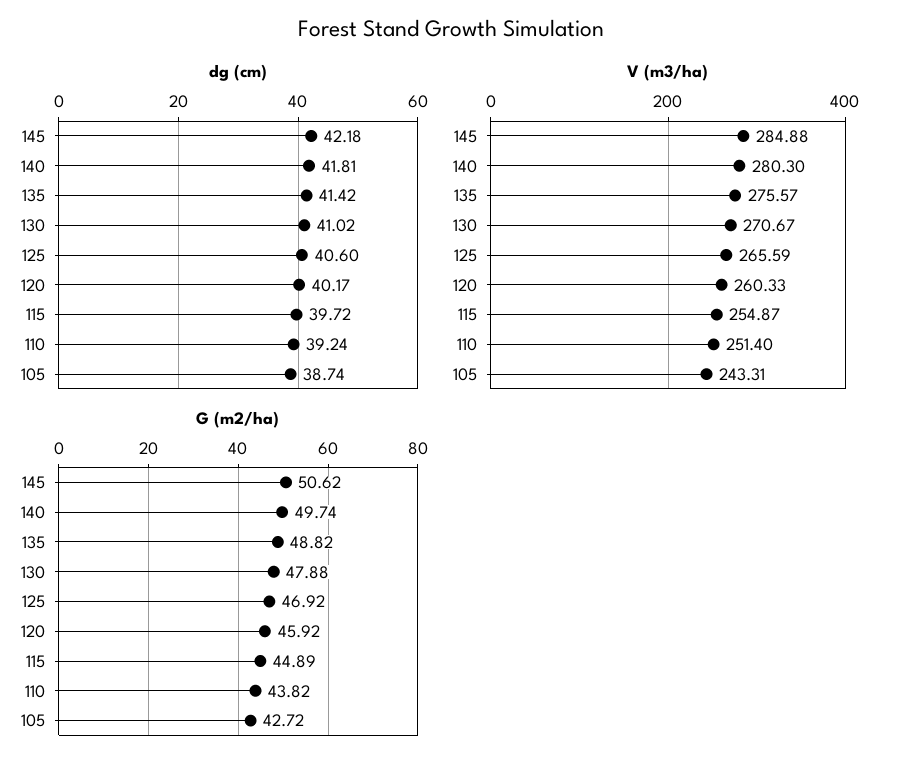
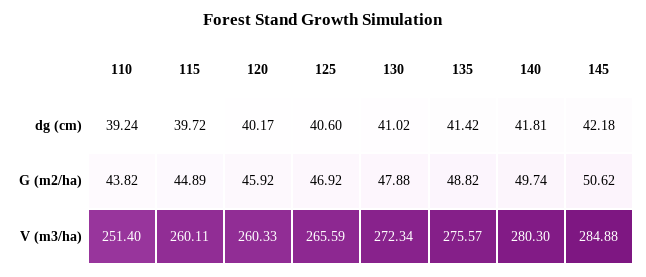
  {
    "dg (cm)": {
      "145": 42.18,
      "140": 41.81,
      "135": 41.42,
      "130": 41.02,
      "125": 40.6,
      "120": 40.17,
      "115": 39.72,
-     "110": 39.24,
+     "110": 39.24
-     "105": 38.74
    },
    "V (m3/ha)": {
      "145": 284.88,
      "140": 280.3,
      "135": 275.57,
-     "130": 270.67,
+     "130": 272.34,
      "125": 265.59,
      "120": 260.33,
-     "115": 254.87,
+     "115": 260.11,
-     "110": 251.4,
+     "110": 251.4
-     "105": 243.31
    },
    "G (m2/ha)": {
      "145": 50.62,
      "140": 49.74,
      "135": 48.82,
      "130": 47.88,
      "125": 46.92,
      "120": 45.92,
      "115": 44.89,
-     "110": 43.82,
+     "110": 43.82
-     "105": 42.72
    }
  }

